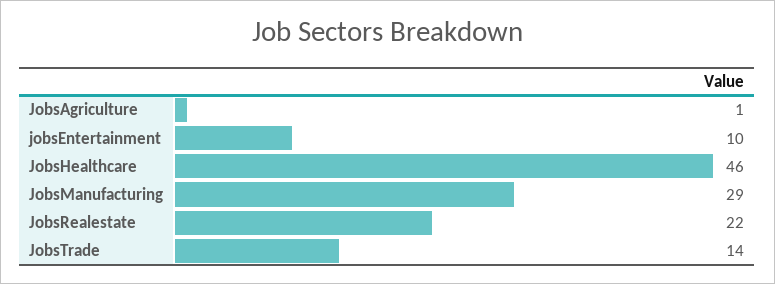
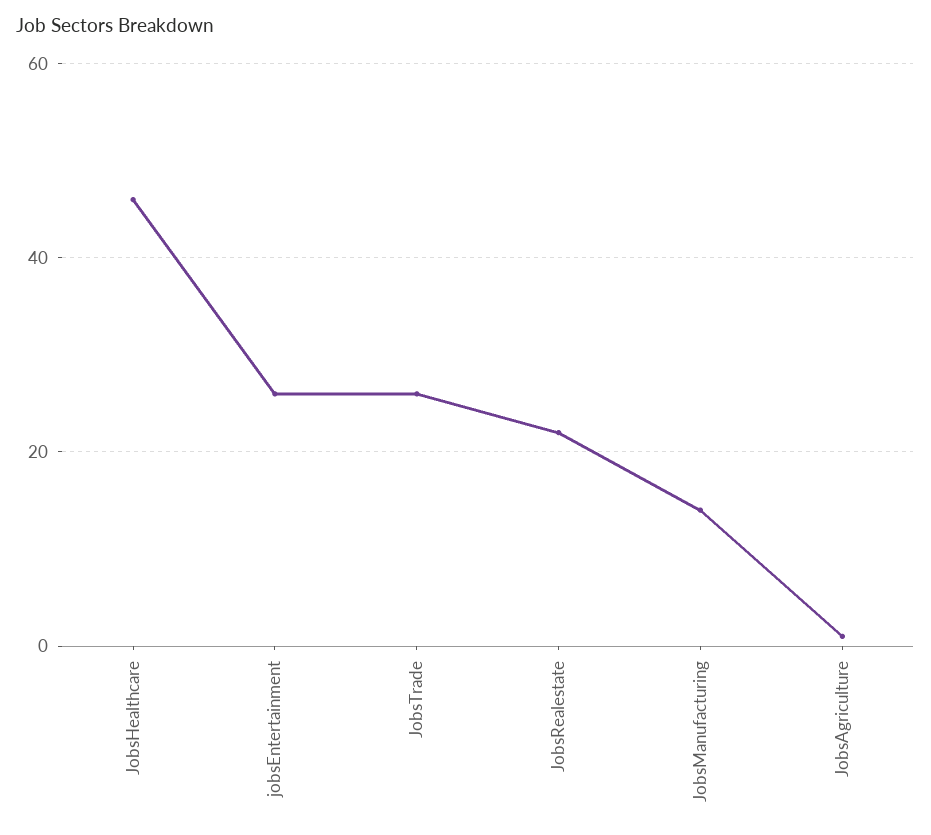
  {
    "JobsAgriculture": 1,
-   "jobsEntertainment": 10,
+   "jobsEntertainment": 25,
    "JobsHealthcare": 46,
-   "JobsManufacturing": 29,
+   "JobsManufacturing": 15,
    "JobsRealestate": 22,
-   "JobsTrade": 14
+   "JobsTrade": 25
  }

